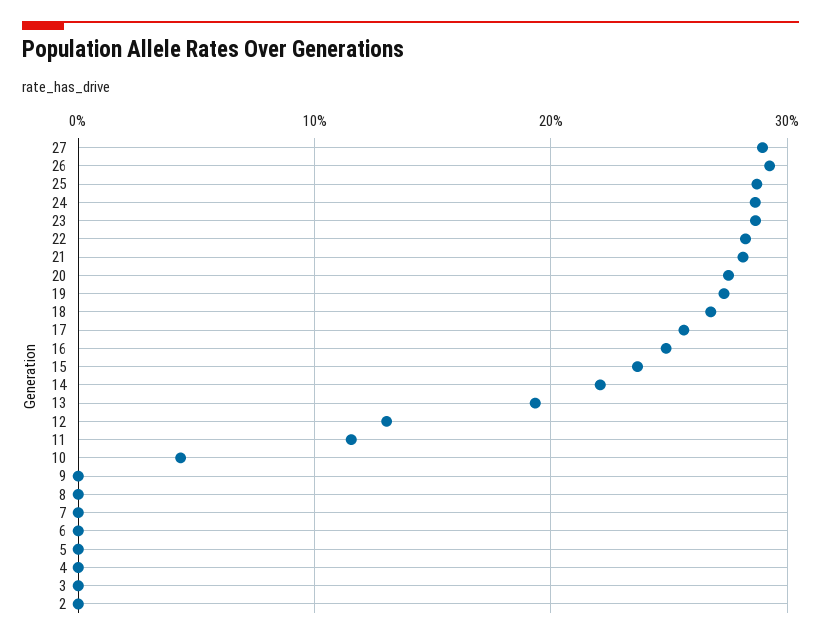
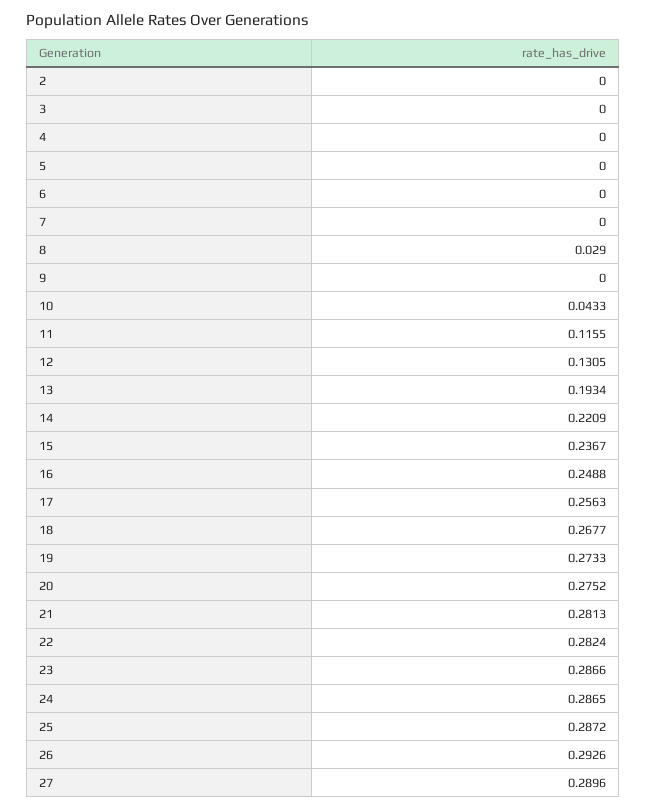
  {
    "27": 0.2896,
    "26": 0.2926,
    "25": 0.2872,
    "24": 0.2865,
    "23": 0.2866,
    "22": 0.2824,
    "21": 0.2813,
    "20": 0.2752,
    "19": 0.2733,
    "18": 0.2677,
    "17": 0.2563,
    "16": 0.2488,
    "15": 0.2367,
    "14": 0.2209,
    "13": 0.1934,
    "12": 0.1305,
    "11": 0.1155,
    "10": 0.0433,
    "9": 0,
-   "8": 0,
+   "8": 0.029,
    "7": 0,
    "6": 0,
    "5": 0,
    "4": 0,
    "3": 0,
    "2": 0
  }

